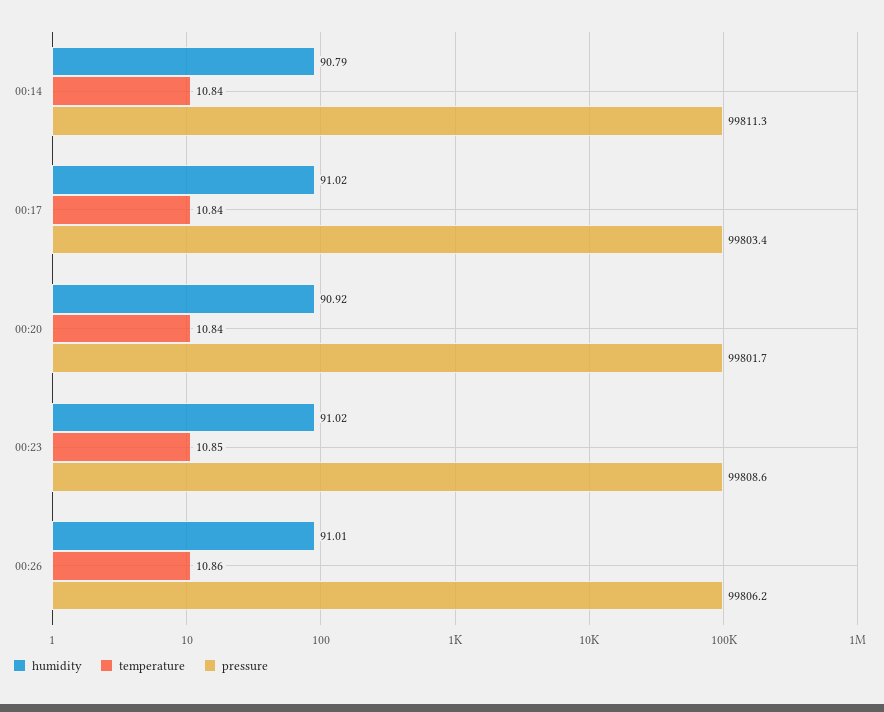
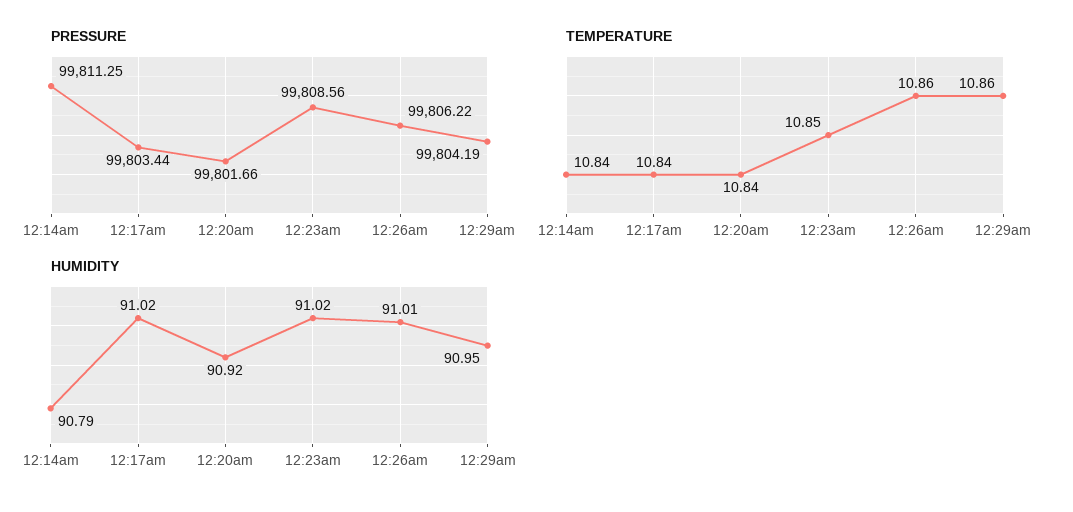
  {
    "humidity": {
      "00:14": 90.79,
      "00:17": 91.02,
      "00:20": 90.92,
      "00:23": 91.02,
-     "00:26": 91.01
+     "00:26": 91.01,
+     "12:29am": 90.95
    },
    "temperature": {
      "00:14": 10.84,
      "00:17": 10.84,
      "00:20": 10.84,
      "00:23": 10.85,
-     "00:26": 10.86
+     "00:26": 10.86,
+     "12:29am": 10.86
    },
    "pressure": {
      "00:14": 99811.25,
      "00:17": 99803.44,
      "00:20": 99801.66,
      "00:23": 99808.56,
-     "00:26": 99806.22
+     "00:26": 99806.22,
+     "12:29am": 99804.19
    }
  }

